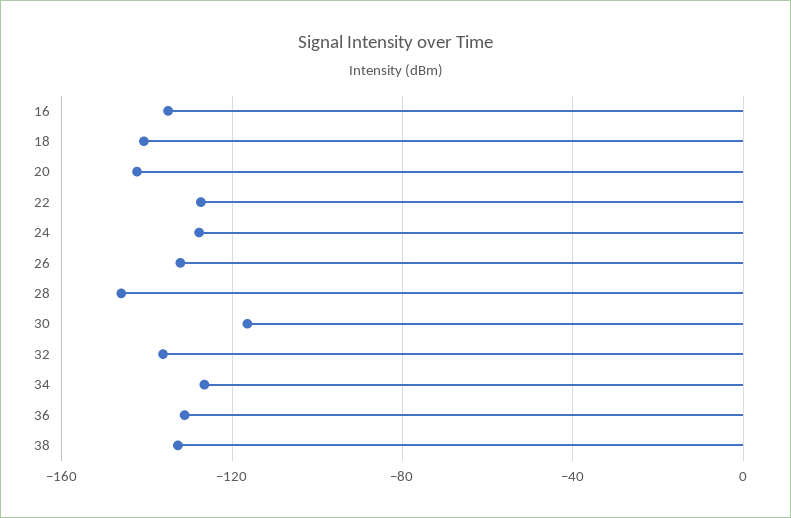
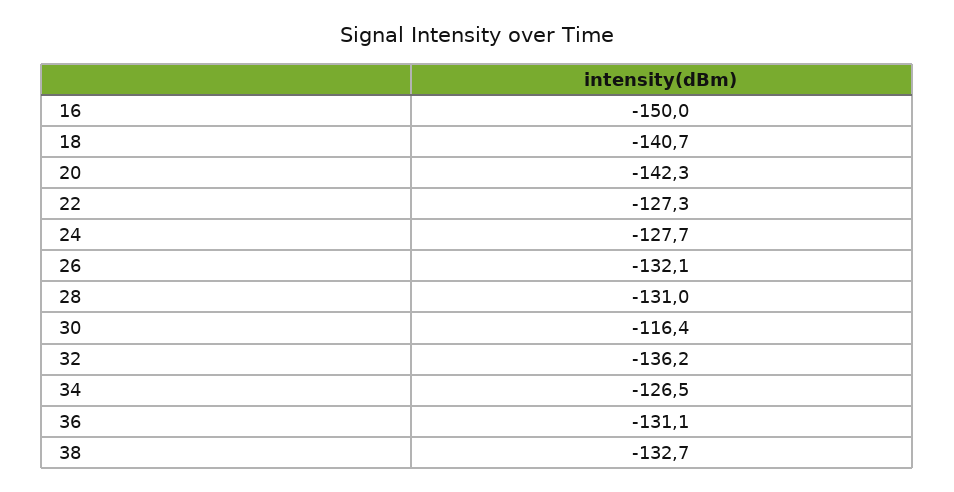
  {
-   "16": -135,
+   "16": -150,
    "18": -140.7,
    "20": -142.3,
    "22": -127.3,
    "24": -127.7,
    "26": -132.1,
-   "28": -145,
+   "28": -131,
    "30": -116.4,
    "32": -136.2,
    "34": -126.5,
    "36": -131.1,
    "38": -132.7
  }

